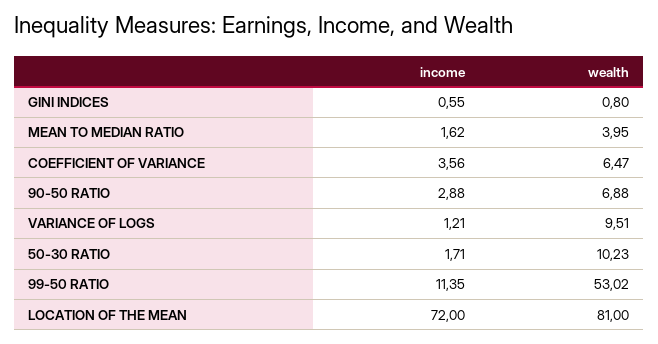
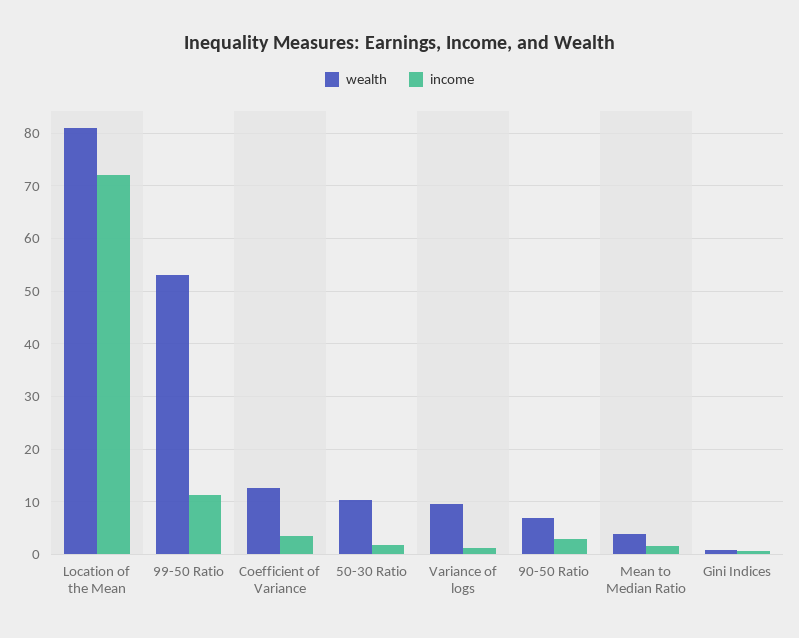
  {
    "income": {
      "GINI INDICES": 0.55,
      "MEAN TO MEDIAN RATIO": 1.62,
      "COEFFICIENT OF VARIANCE": 3.56,
      "90-50 RATIO": 2.88,
      "VARIANCE OF LOGS": 1.21,
      "50-30 RATIO": 1.71,
      "99-50 RATIO": 11.35,
      "LOCATION OF THE MEAN": 72
    },
    "wealth": {
      "GINI INDICES": 0.8,
      "MEAN TO MEDIAN RATIO": 3.95,
-     "COEFFICIENT OF VARIANCE": 6.47,
+     "COEFFICIENT OF VARIANCE": 12,
      "90-50 RATIO": 6.88,
      "VARIANCE OF LOGS": 9.51,
      "50-30 RATIO": 10.23,
      "99-50 RATIO": 53.02,
      "LOCATION OF THE MEAN": 81
    }
  }

